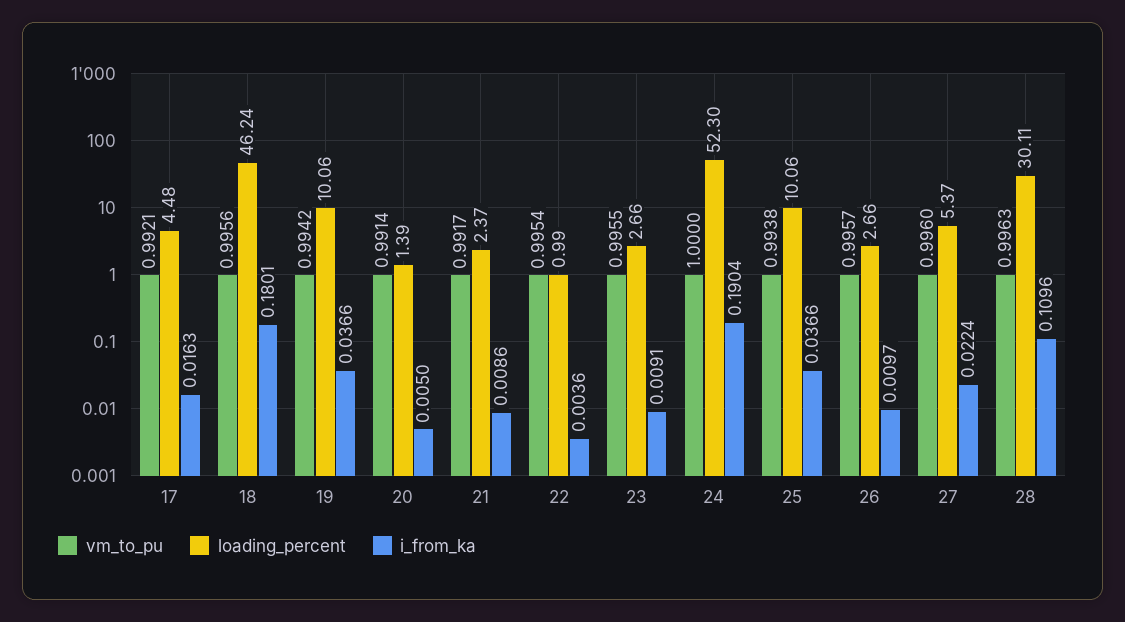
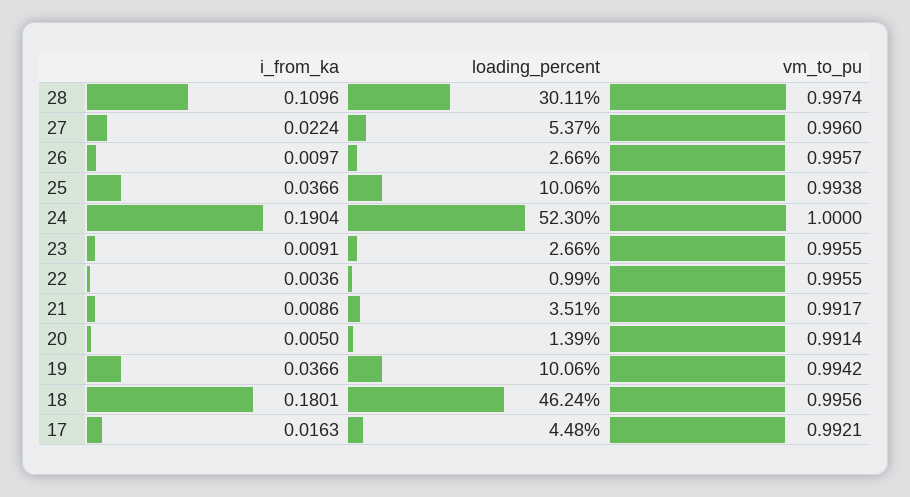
  {
    "vm_to_pu": {
      "17": 0.9921,
      "18": 0.9956,
      "19": 0.9942,
      "20": 0.9914,
      "21": 0.9917,
-     "22": 0.9954,
+     "22": 0.9955,
      "23": 0.9955,
      "24": 1,
      "25": 0.9938,
      "26": 0.9957,
      "27": 0.996,
-     "28": 0.9963
+     "28": 0.9974
    },
    "loading_percent": {
      "17": 4.48,
      "18": 46.24,
      "19": 10.06,
      "20": 1.39,
-     "21": 2.37,
+     "21": 3.51,
      "22": 0.99,
      "23": 2.66,
      "24": 52.3,
      "25": 10.06,
      "26": 2.66,
      "27": 5.37,
      "28": 30.11
    },
    "i_from_ka": {
      "17": 0.0163,
      "18": 0.1801,
      "19": 0.0366,
      "20": 0.005,
      "21": 0.0086,
      "22": 0.0036,
      "23": 0.0091,
      "24": 0.1904,
      "25": 0.0366,
      "26": 0.0097,
      "27": 0.0224,
      "28": 0.1096
    }
  }

